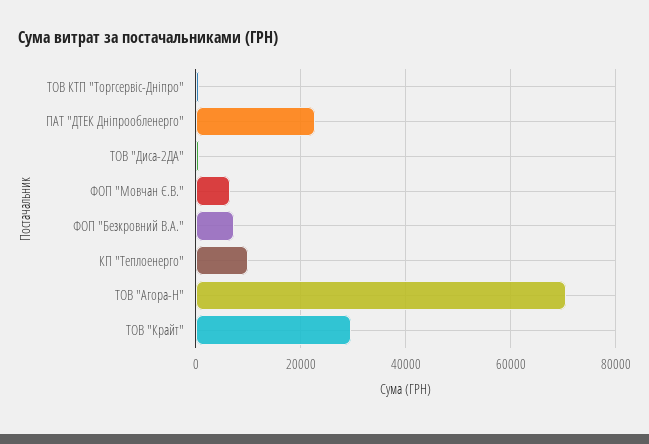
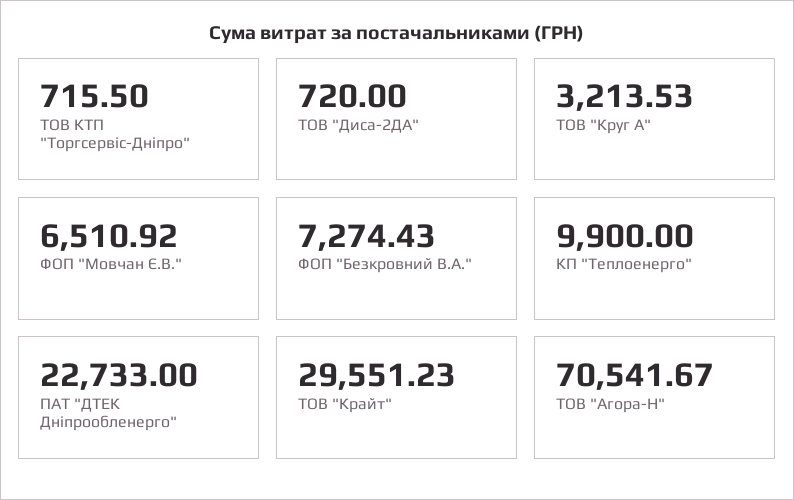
  {
    "ТОВ КТП \"Торгсервіс-Дніпро\"": 715.5,
    "ПАТ \"ДТЕК Дніпрообленерго\"": 22733,
    "ТОВ \"Диса-2ДА\"": 720,
    "ФОП \"Мовчан Є.В.\"": 6510.92,
    "ФОП \"Безкровний В.А.\"": 7274.43,
    "КП \"Теплоенерго\"": 9900,
    "ТОВ \"Агора-Н\"": 70541.67,
-   "ТОВ \"Крайт\"": 29551.23
+   "ТОВ \"Крайт\"": 29551.23,
+   "ТОВ \"Круг А\"": 3213.53
  }

